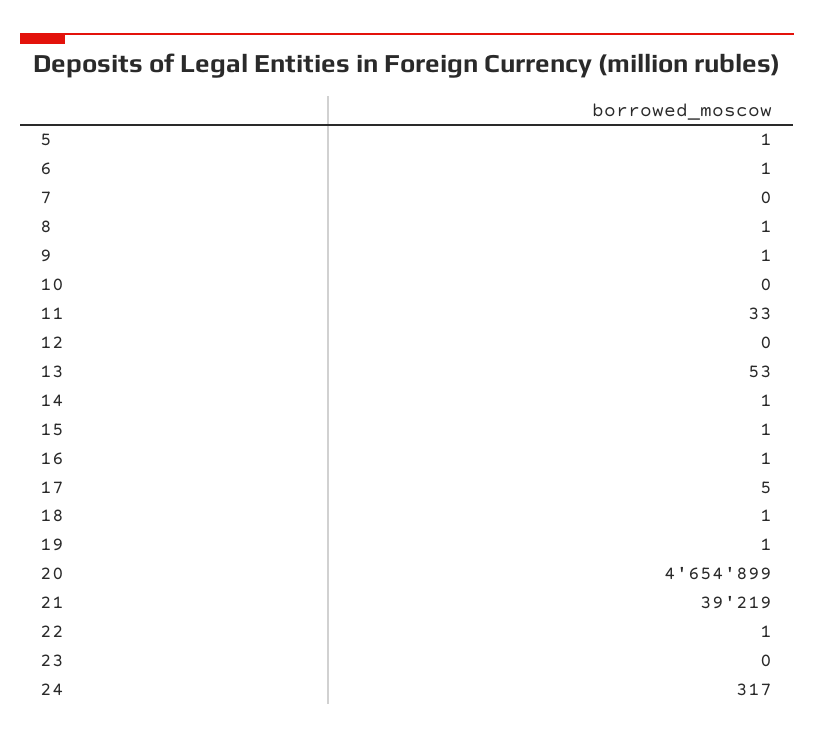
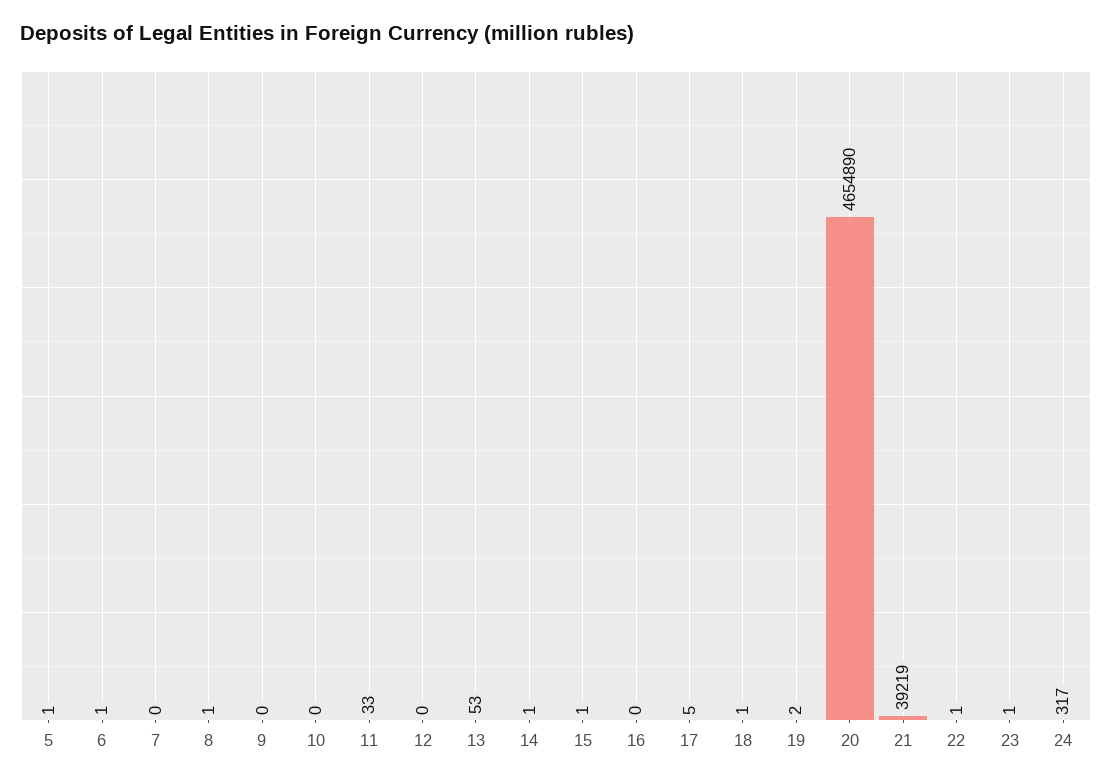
  {
    "5": 1,
    "6": 1,
    "7": 0,
    "8": 1,
-   "9": 1,
+   "9": 0,
    "10": 0,
    "11": 33,
    "12": 0,
    "13": 53,
    "14": 1,
    "15": 1,
-   "16": 1,
+   "16": 0,
    "17": 5,
    "18": 1,
-   "19": 1,
+   "19": 2,
-   "20": 4654899,
+   "20": 4654890,
    "21": 39219,
    "22": 1,
-   "23": 0,
+   "23": 1,
    "24": 317
  }

